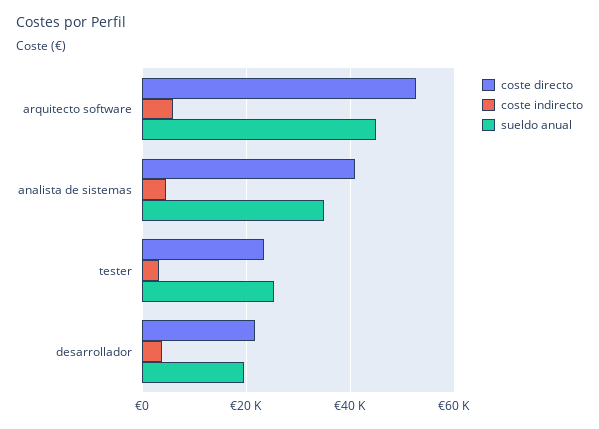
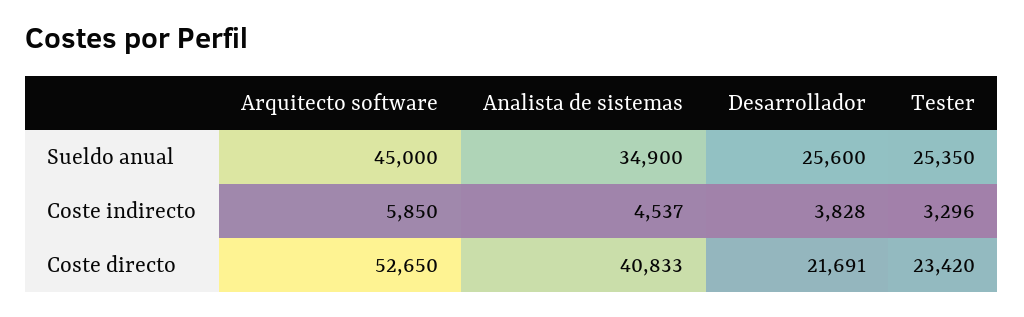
  {
    "coste directo": {
      "arquitecto software": 52650,
      "analista de sistemas": 40833,
      "tester": 23420,
      "desarrollador": 21691
    },
    "coste indirecto": {
      "arquitecto software": 5850,
      "analista de sistemas": 4537,
      "tester": 3296,
      "desarrollador": 3828
    },
    "sueldo anual": {
      "arquitecto software": 45000,
      "analista de sistemas": 34900,
      "tester": 25350,
-     "desarrollador": 20000
+     "desarrollador": 25600
    }
  }

